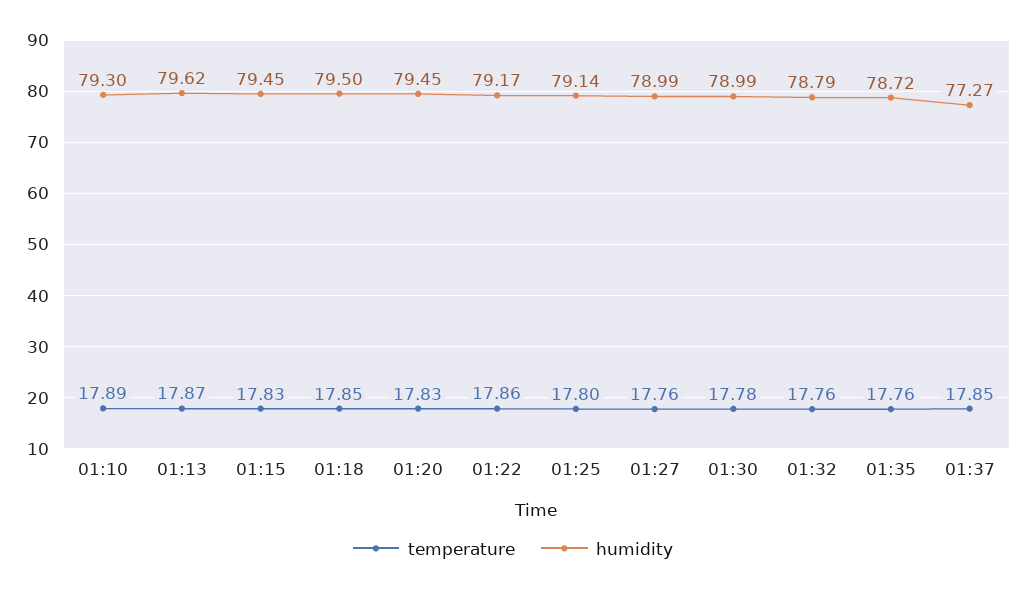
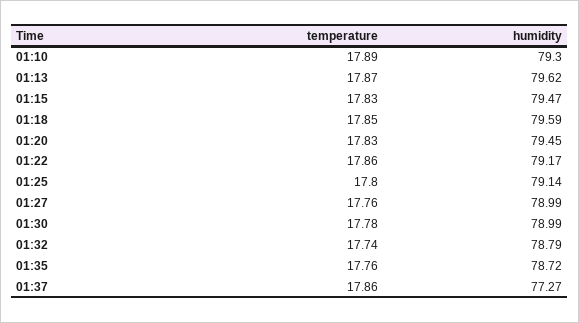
  {
    "temperature": {
      "01:10": 17.89,
      "01:13": 17.87,
      "01:15": 17.83,
      "01:18": 17.85,
      "01:20": 17.83,
      "01:22": 17.86,
      "01:25": 17.8,
      "01:27": 17.76,
      "01:30": 17.78,
-     "01:32": 17.76,
+     "01:32": 17.74,
      "01:35": 17.76,
-     "01:37": 17.85
+     "01:37": 17.86
    },
    "humidity": {
      "01:10": 79.3,
      "01:13": 79.62,
-     "01:15": 79.45,
+     "01:15": 79.47,
-     "01:18": 79.5,
+     "01:18": 79.59,
      "01:20": 79.45,
      "01:22": 79.17,
      "01:25": 79.14,
      "01:27": 78.99,
      "01:30": 78.99,
      "01:32": 78.79,
      "01:35": 78.72,
      "01:37": 77.27
    }
  }

